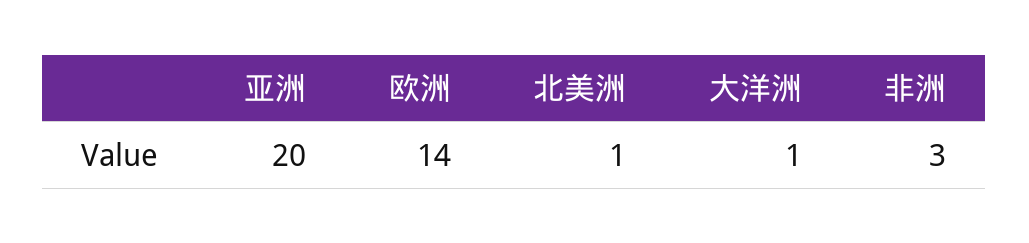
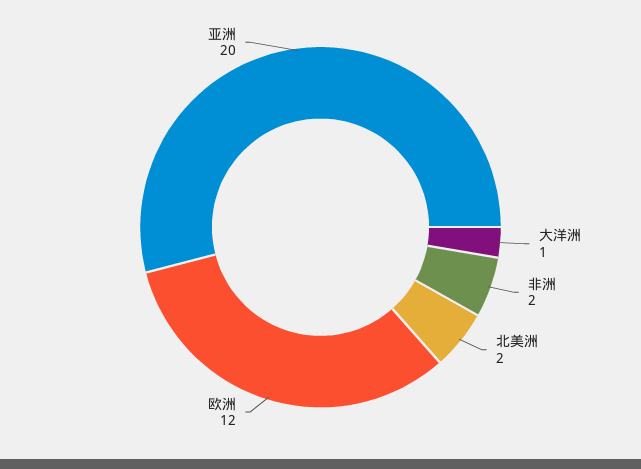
  {
    "亚洲": 20,
-   "欧洲": 14,
+   "欧洲": 12,
-   "北美洲": 1,
+   "北美洲": 2,
    "大洋洲": 1,
-   "非洲": 3
+   "非洲": 2
  }

